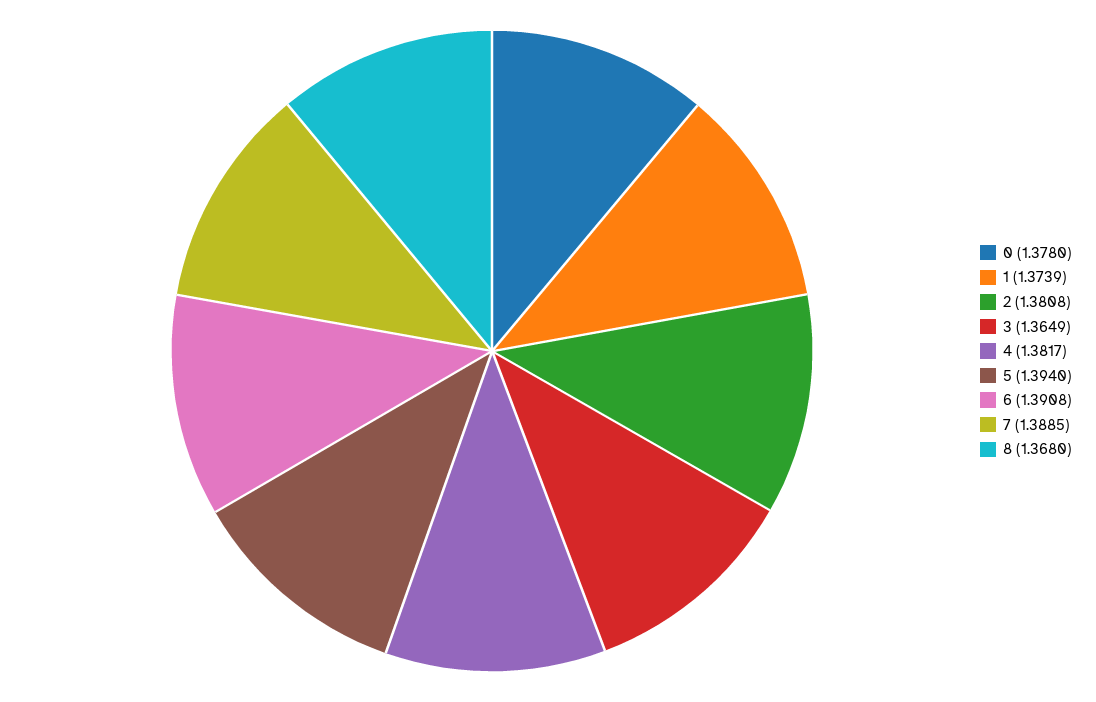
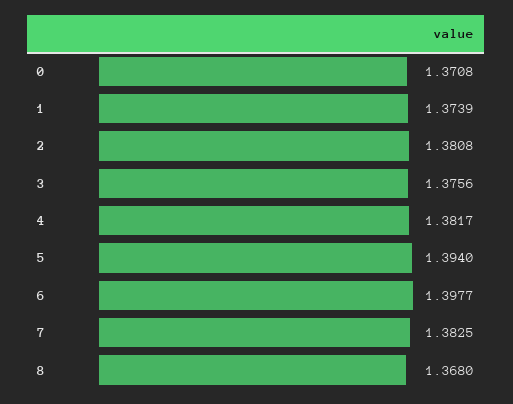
  {
-   "0": 1.378,
+   "0": 1.3708,
    "1": 1.3739,
    "2": 1.3808,
-   "3": 1.3649,
+   "3": 1.3756,
    "4": 1.3817,
    "5": 1.394,
-   "6": 1.3908,
+   "6": 1.3977,
-   "7": 1.3885,
+   "7": 1.3825,
    "8": 1.368
  }

